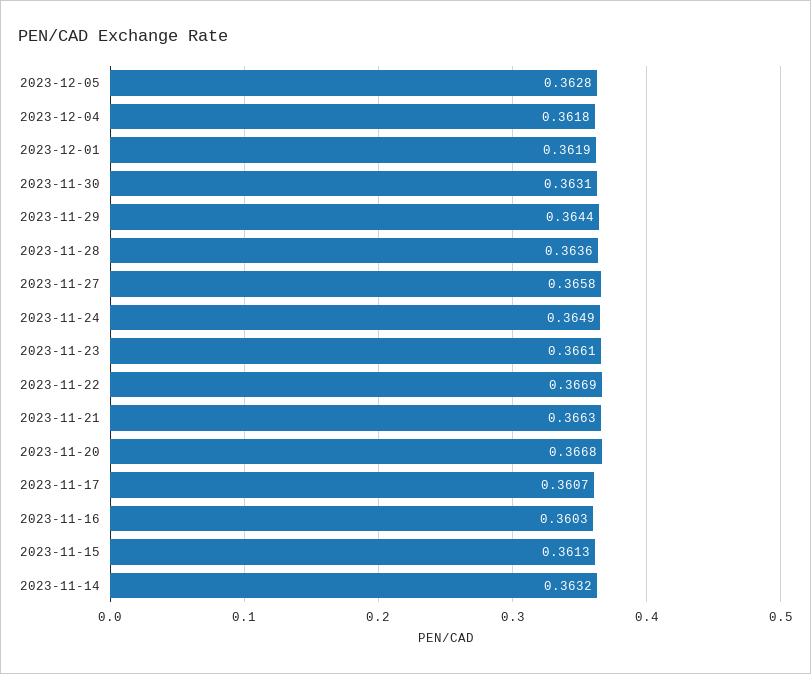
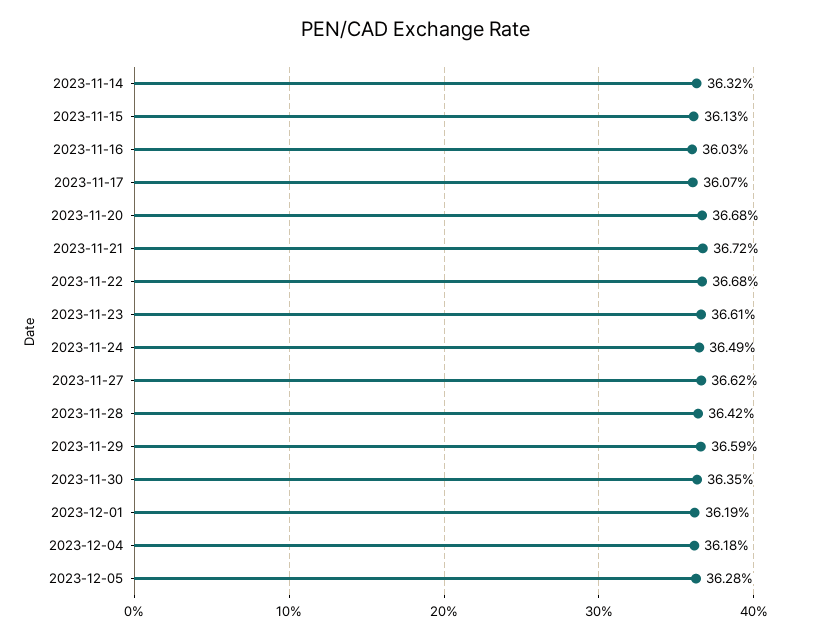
  {
    "2023-12-05": 0.3628,
    "2023-12-04": 0.3618,
    "2023-12-01": 0.3619,
-   "2023-11-30": 0.3631,
+   "2023-11-30": 0.3635,
-   "2023-11-29": 0.3644,
+   "2023-11-29": 0.3659,
-   "2023-11-28": 0.3636,
+   "2023-11-28": 0.3642,
-   "2023-11-27": 0.3658,
+   "2023-11-27": 0.3662,
    "2023-11-24": 0.3649,
    "2023-11-23": 0.3661,
-   "2023-11-22": 0.3669,
+   "2023-11-22": 0.3668,
-   "2023-11-21": 0.3663,
+   "2023-11-21": 0.3672,
    "2023-11-20": 0.3668,
    "2023-11-17": 0.3607,
    "2023-11-16": 0.3603,
    "2023-11-15": 0.3613,
    "2023-11-14": 0.3632
  }

